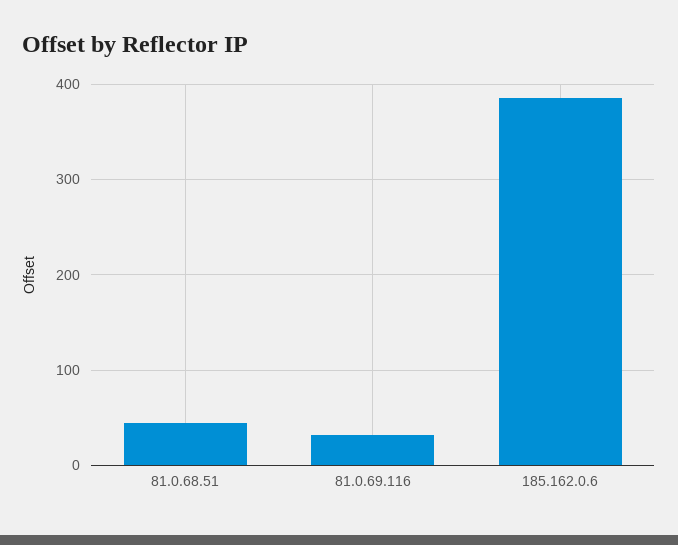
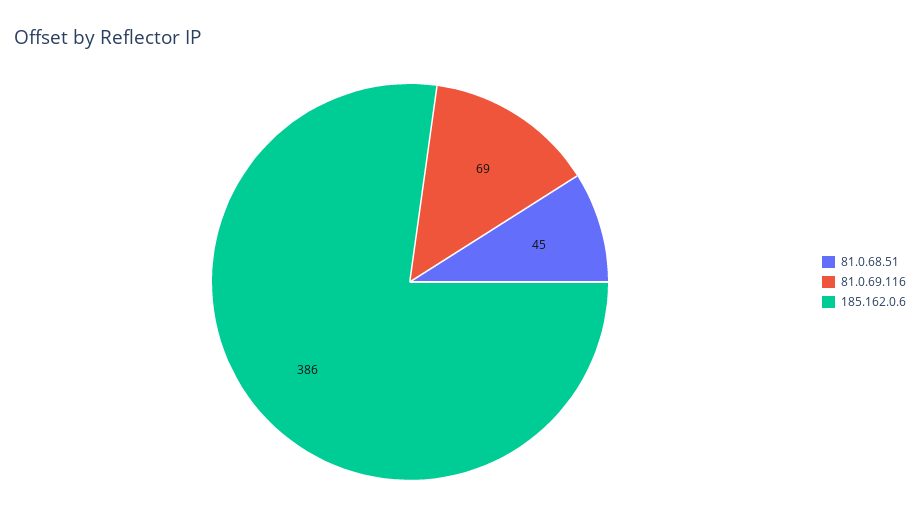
  {
    "81.0.68.51": 45,
-   "81.0.69.116": 30,
+   "81.0.69.116": 69,
    "185.162.0.6": 386
  }

